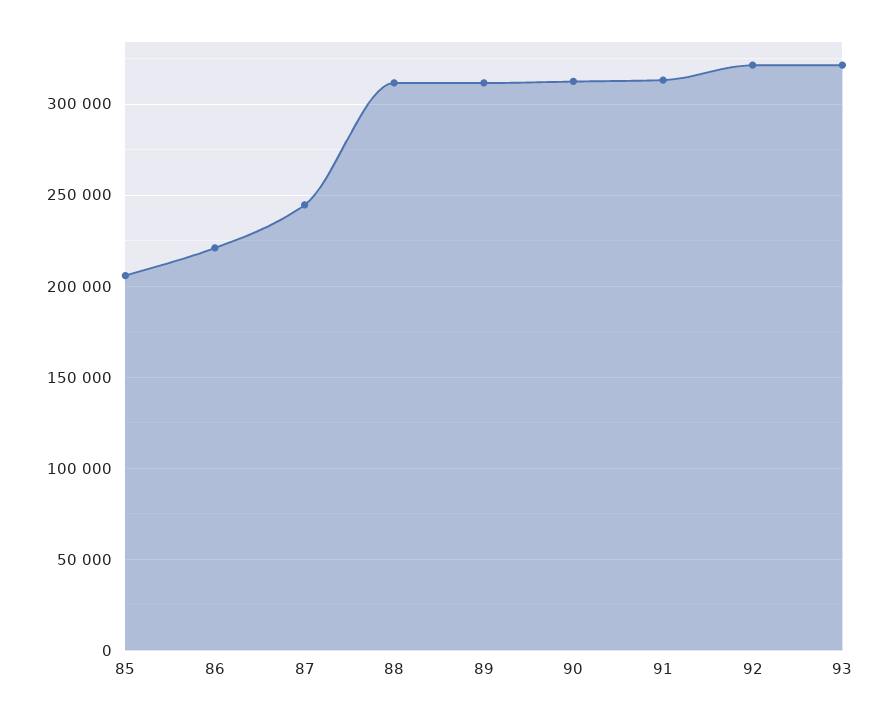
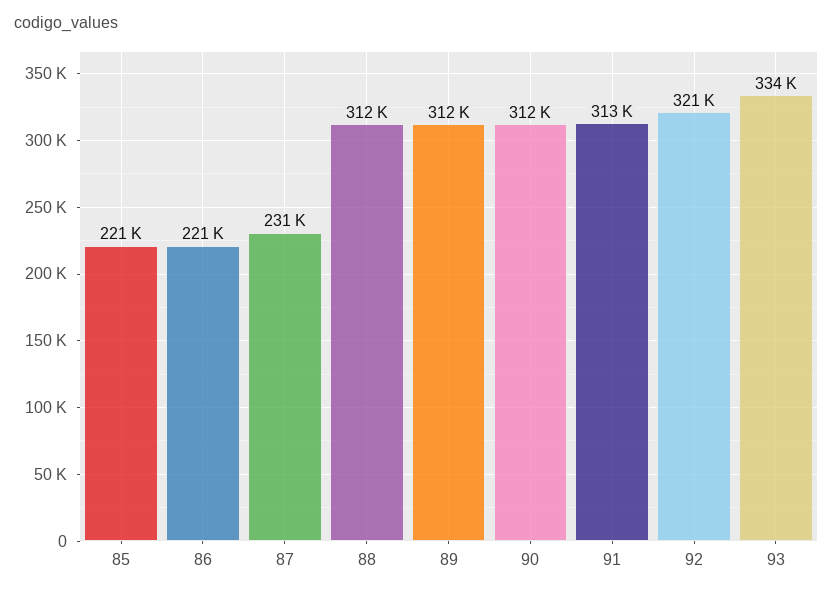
  {
-   "85": 205000,
+   "85": 221000,
    "86": 221000,
-   "87": 245000,
+   "87": 231000,
    "88": 312000,
    "89": 312000,
    "90": 312000,
    "91": 313000,
    "92": 321000,
-   "93": 320000
+   "93": 334000
  }

